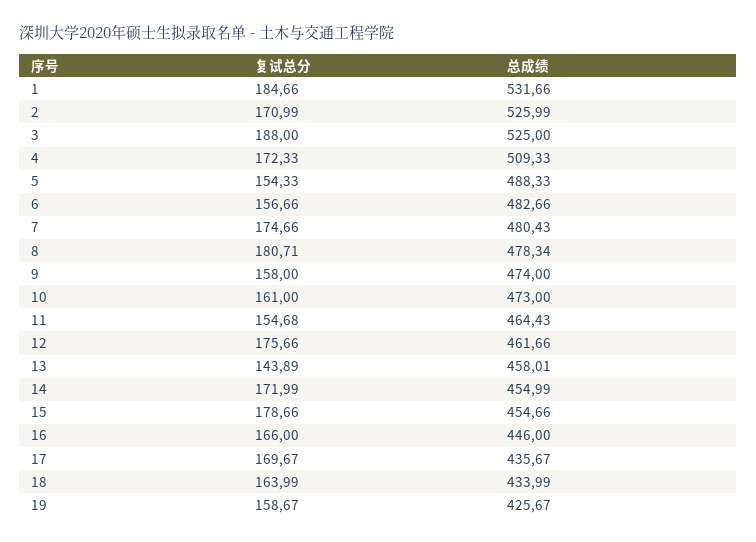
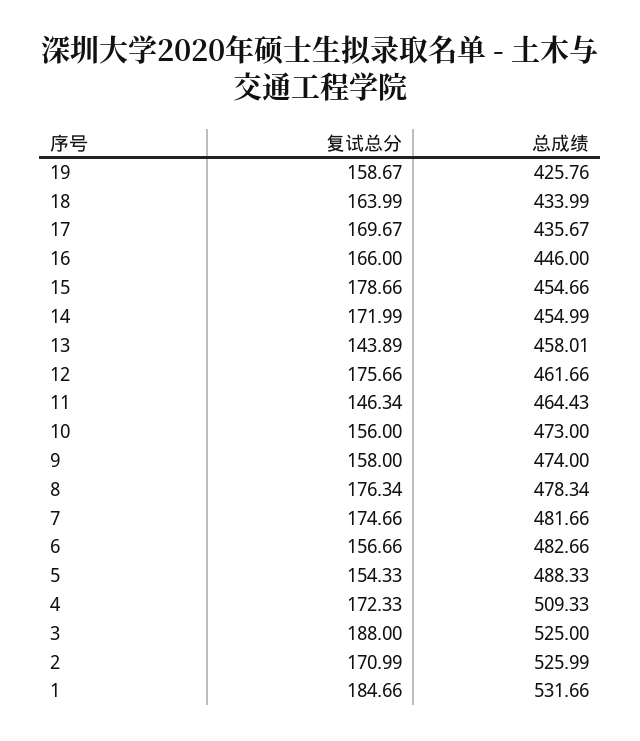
  {
    "复试总分": {
      "1": 184.66,
      "2": 170.99,
      "3": 188,
      "4": 172.33,
      "5": 154.33,
      "6": 156.66,
      "7": 174.66,
-     "8": 180.71,
+     "8": 176.34,
      "9": 158,
-     "10": 161,
+     "10": 156,
-     "11": 154.68,
+     "11": 146.34,
      "12": 175.66,
      "13": 143.89,
      "14": 171.99,
      "15": 178.66,
      "16": 166,
      "17": 169.67,
      "18": 163.99,
      "19": 158.67
    },
    "总成绩": {
      "1": 531.66,
      "2": 525.99,
      "3": 525,
      "4": 509.33,
      "5": 488.33,
      "6": 482.66,
-     "7": 480.43,
+     "7": 481.66,
      "8": 478.34,
      "9": 474,
      "10": 473,
      "11": 464.43,
      "12": 461.66,
      "13": 458.01,
      "14": 454.99,
      "15": 454.66,
      "16": 446,
      "17": 435.67,
      "18": 433.99,
-     "19": 425.67
+     "19": 425.76
    }
  }

